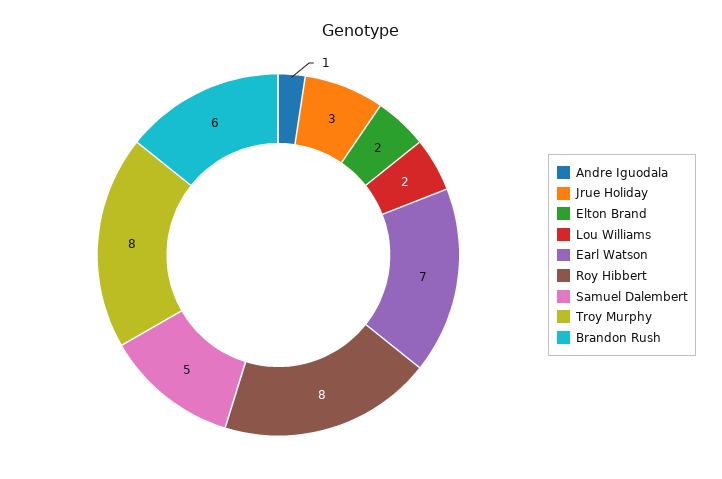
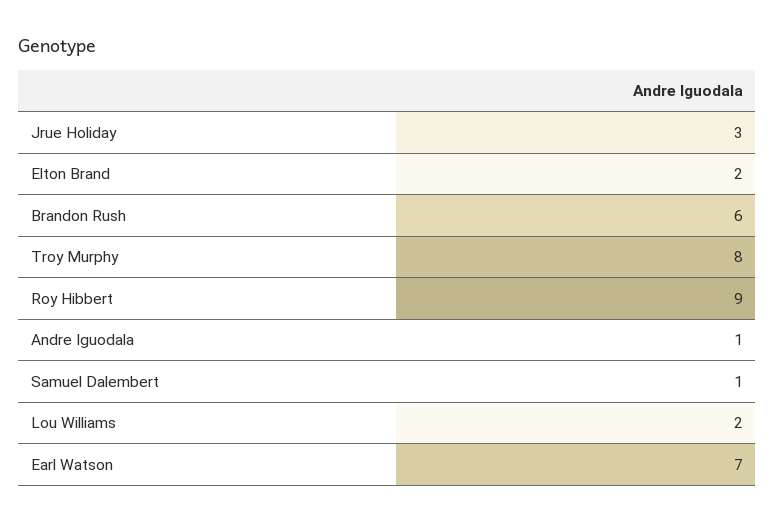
  {
    "Andre Iguodala": 1,
    "Jrue Holiday": 3,
    "Elton Brand": 2,
    "Lou Williams": 2,
    "Earl Watson": 7,
-   "Roy Hibbert": 8,
+   "Roy Hibbert": 9,
-   "Samuel Dalembert": 5,
+   "Samuel Dalembert": 1,
    "Troy Murphy": 8,
    "Brandon Rush": 6
  }

